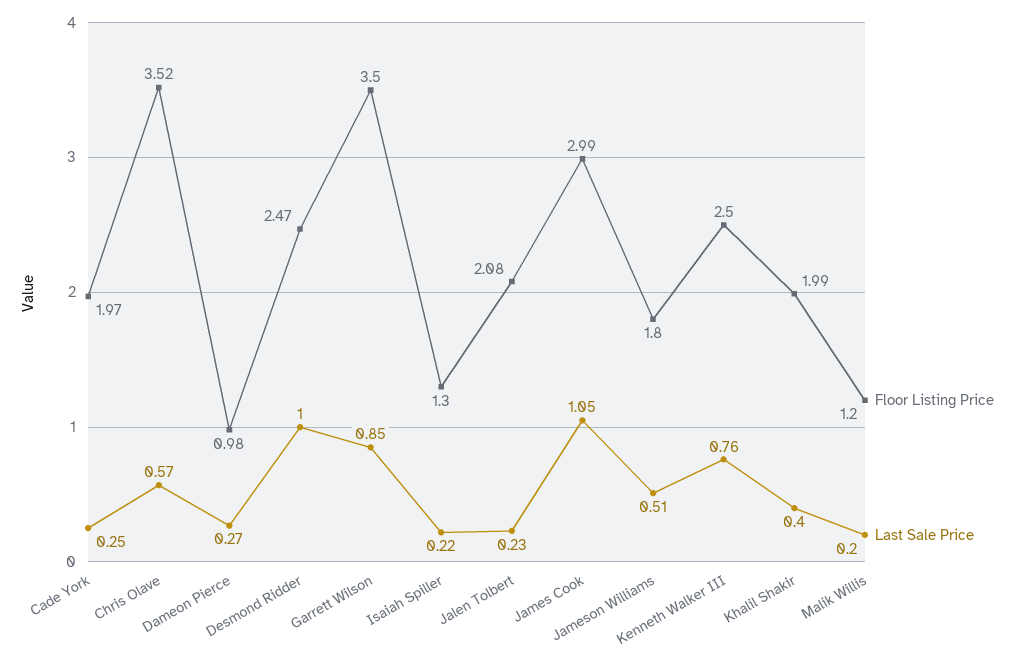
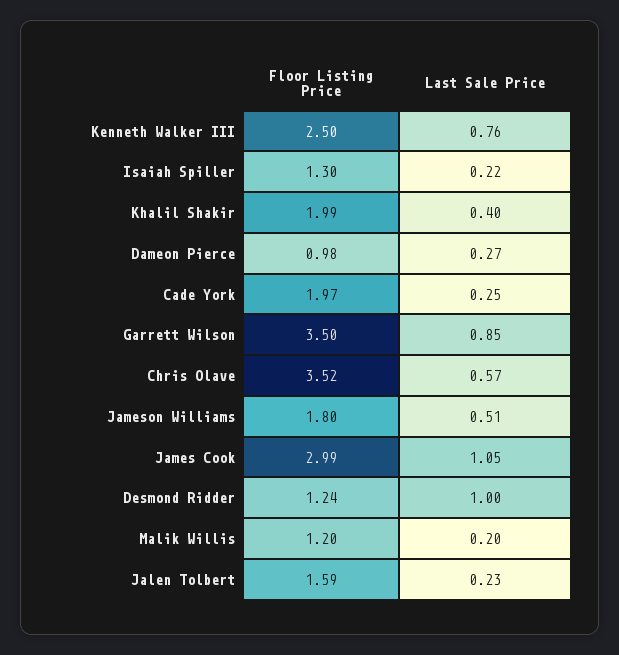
  {
    "Floor Listing Price": {
      "Cade York": 1.97,
      "Chris Olave": 3.52,
      "Dameon Pierce": 0.98,
-     "Desmond Ridder": 2.47,
+     "Desmond Ridder": 1.24,
      "Garrett Wilson": 3.5,
      "Isaiah Spiller": 1.3,
-     "Jalen Tolbert": 2.08,
+     "Jalen Tolbert": 1.59,
      "James Cook": 2.99,
      "Jameson Williams": 1.8,
      "Kenneth Walker III": 2.5,
      "Khalil Shakir": 1.99,
      "Malik Willis": 1.2
    },
    "Last Sale Price": {
      "Cade York": 0.25,
      "Chris Olave": 0.57,
      "Dameon Pierce": 0.27,
      "Desmond Ridder": 1,
      "Garrett Wilson": 0.85,
      "Isaiah Spiller": 0.22,
      "Jalen Tolbert": 0.23,
      "James Cook": 1.05,
      "Jameson Williams": 0.51,
      "Kenneth Walker III": 0.76,
      "Khalil Shakir": 0.4,
      "Malik Willis": 0.2
    }
  }

